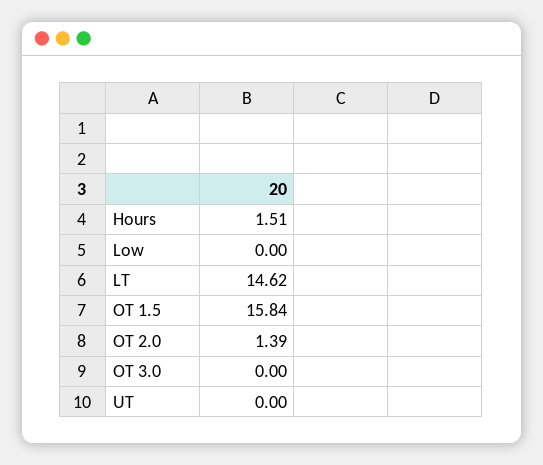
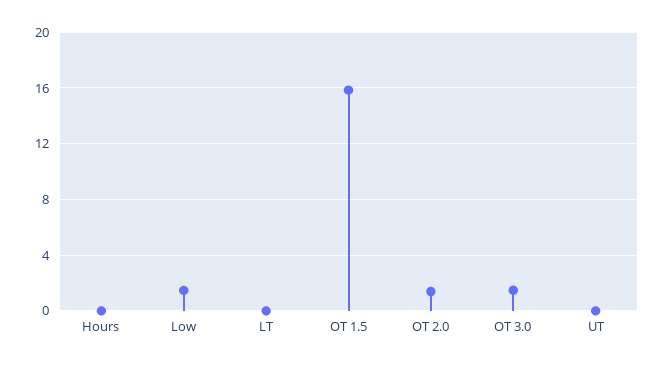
  {
-   "Hours": 1.51,
+   "Hours": 0,
-   "Low": 0,
+   "Low": 1.5,
-   "LT": 14.62,
+   "LT": 0,
    "OT 1.5": 15.84,
    "OT 2.0": 1.39,
-   "OT 3.0": 0,
+   "OT 3.0": 1.5,
    "UT": 0
  }

